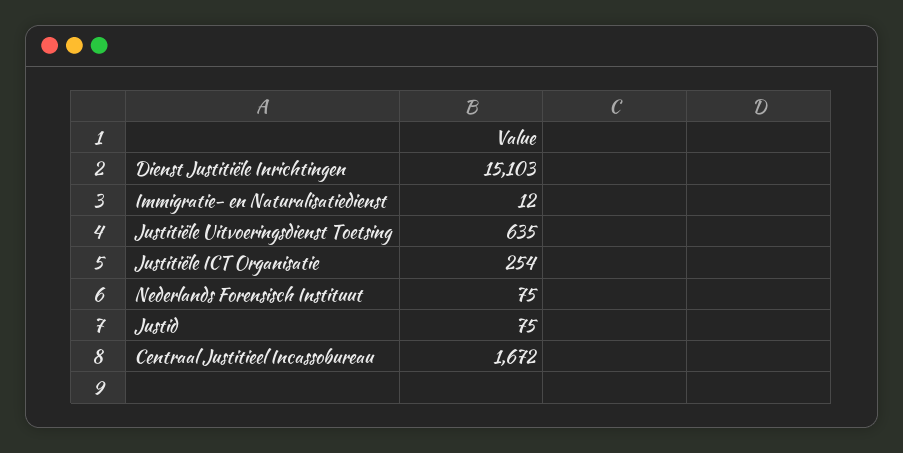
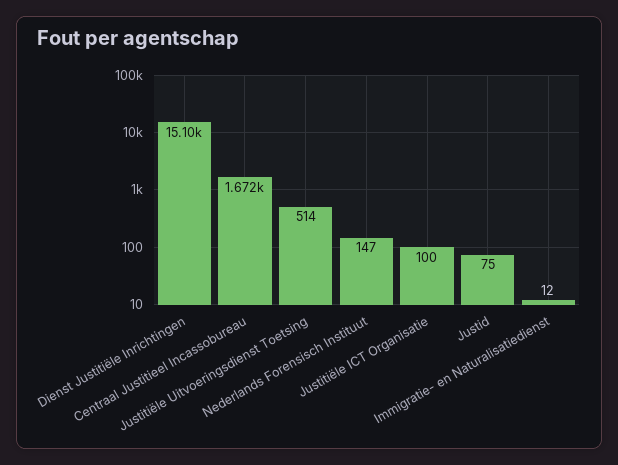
  {
    "Dienst Justitiële Inrichtingen": 15103,
    "Immigratie- en Naturalisatiedienst": 12,
-   "Justitiële Uitvoeringsdienst Toetsing": 635,
+   "Justitiële Uitvoeringsdienst Toetsing": 514,
-   "Justitiële ICT Organisatie": 254,
+   "Justitiële ICT Organisatie": 100,
-   "Nederlands Forensisch Instituut": 75,
+   "Nederlands Forensisch Instituut": 147,
    "Justid": 75,
    "Centraal Justitieel Incassobureau": 1672
  }

